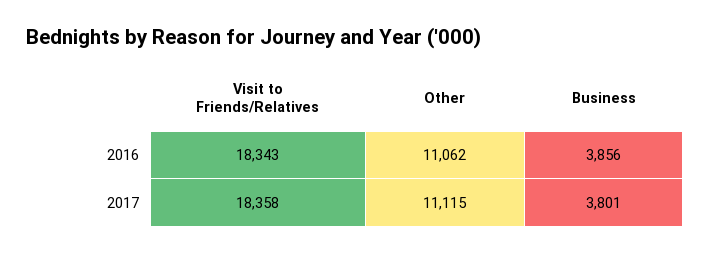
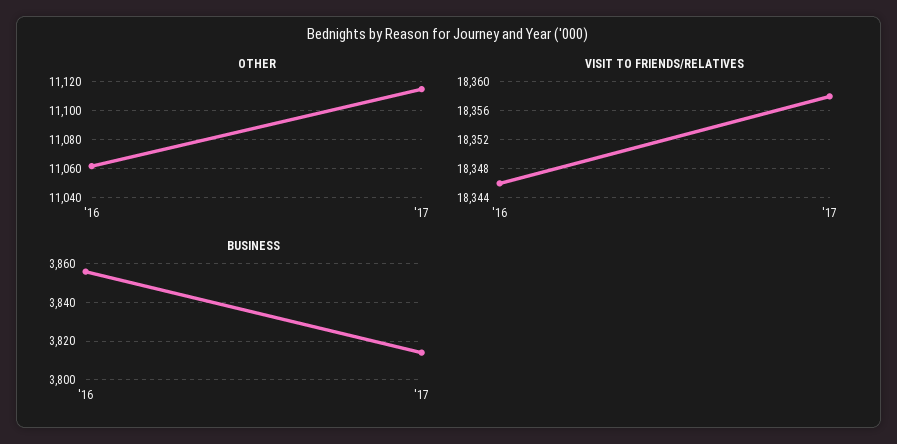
  {
    "Visit to Friends/Relatives": {
-     "2016": 18343,
+     "2016": 18346,
      "2017": 18358
    },
    "Other": {
      "2016": 11062,
      "2017": 11115
    },
    "Business": {
      "2016": 3856,
-     "2017": 3801
+     "2017": 3815
    }
  }

